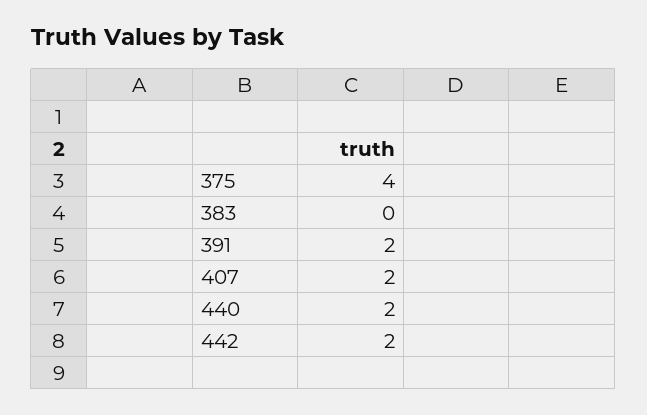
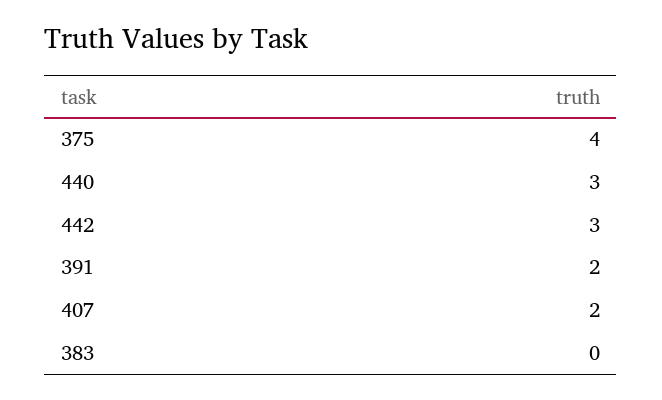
  {
    "375": 4,
    "383": 0,
    "391": 2,
    "407": 2,
-   "440": 2,
+   "440": 3,
-   "442": 2
+   "442": 3
  }

